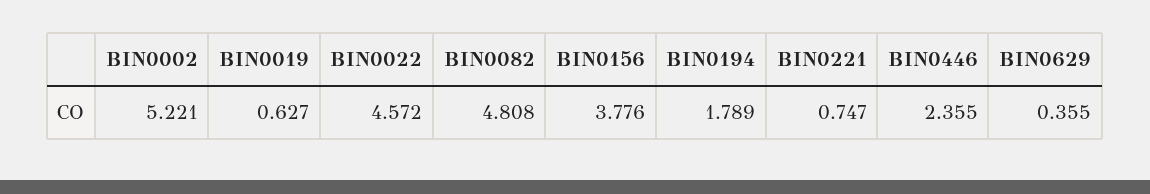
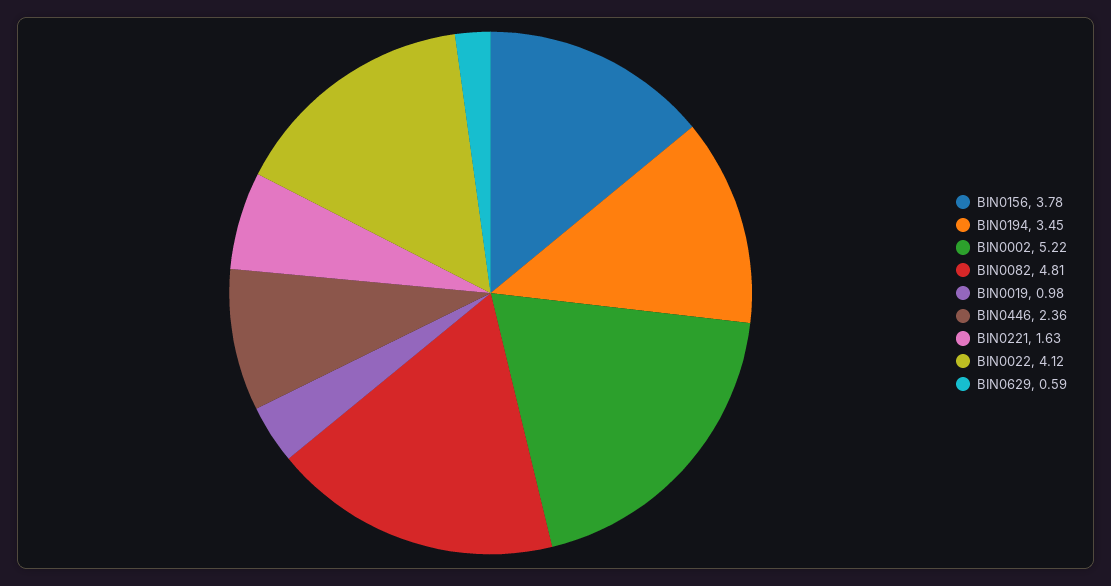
  {
    "BIN0002": 5.221,
-   "BIN0019": 0.627,
+   "BIN0019": 0.98,
-   "BIN0022": 4.572,
+   "BIN0022": 4.12,
    "BIN0082": 4.808,
    "BIN0156": 3.776,
-   "BIN0194": 1.789,
+   "BIN0194": 3.45,
-   "BIN0221": 0.747,
+   "BIN0221": 1.63,
    "BIN0446": 2.355,
-   "BIN0629": 0.355
+   "BIN0629": 0.59
  }

